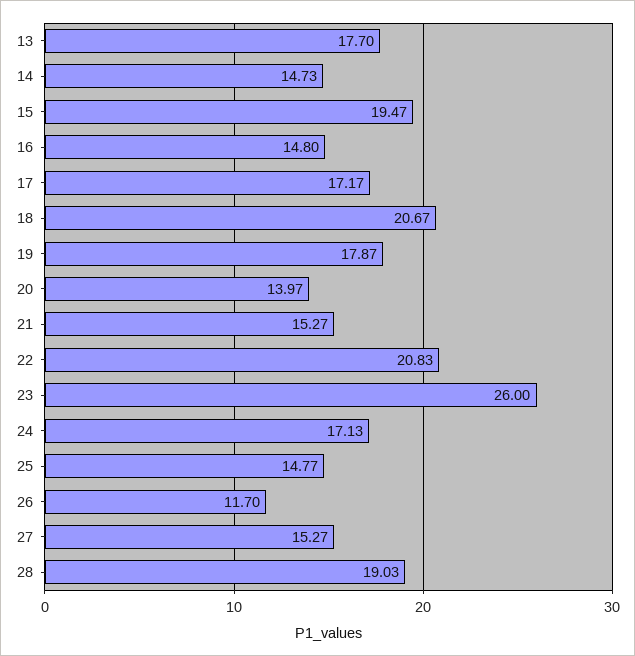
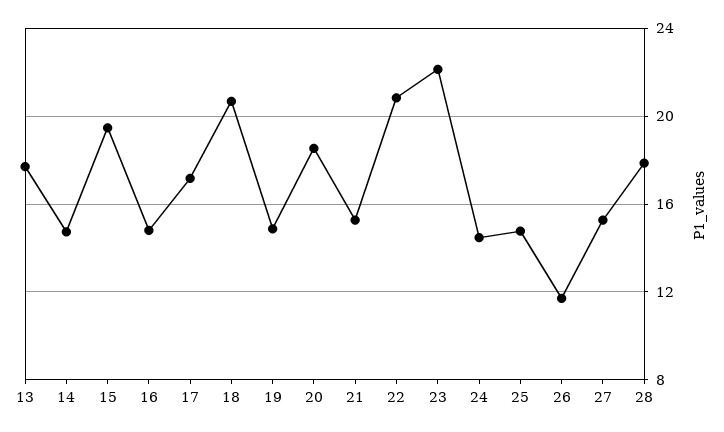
  {
    "13": 17.7,
    "14": 14.73,
    "15": 19.47,
    "16": 14.8,
    "17": 17.17,
    "18": 20.67,
-   "19": 17.87,
+   "19": 15,
-   "20": 13.97,
+   "20": 18.5,
    "21": 15.27,
    "22": 20.83,
-   "23": 26,
+   "23": 22,
-   "24": 17.13,
+   "24": 14.5,
    "25": 14.77,
    "26": 11.7,
    "27": 15.27,
-   "28": 19.03
+   "28": 18
  }

